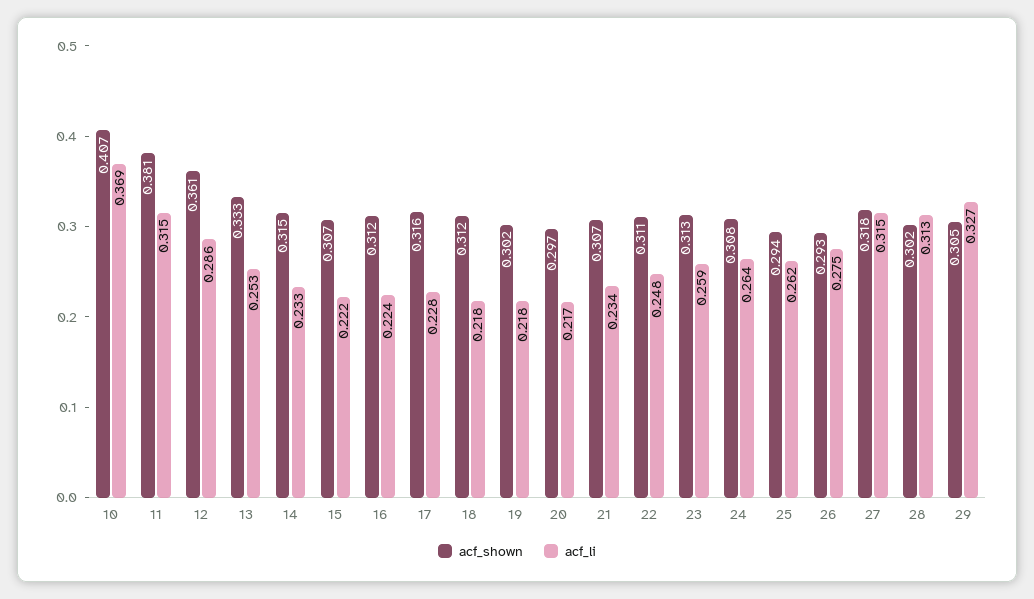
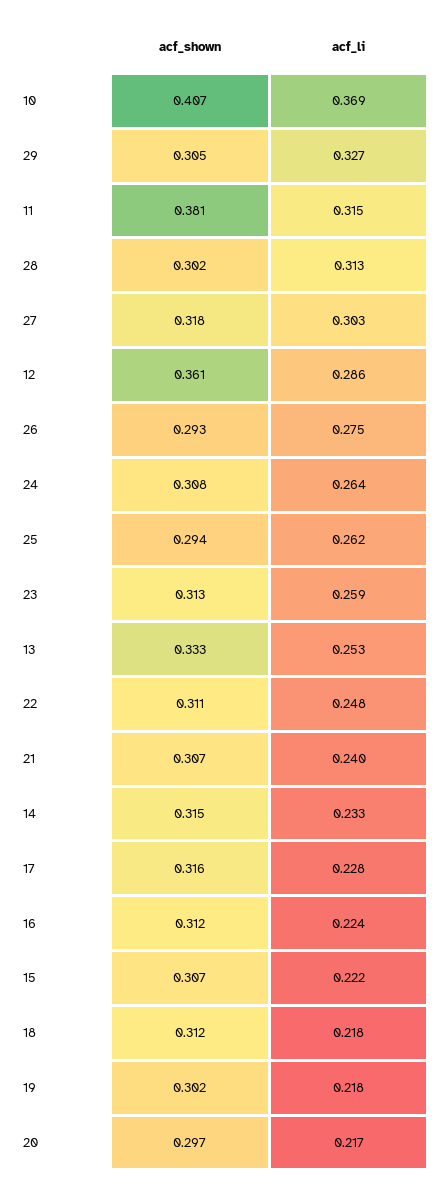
  {
    "acf_shown": {
      "10": 0.407,
      "11": 0.381,
      "12": 0.361,
      "13": 0.333,
      "14": 0.315,
      "15": 0.307,
      "16": 0.312,
      "17": 0.316,
      "18": 0.312,
      "19": 0.302,
      "20": 0.297,
      "21": 0.307,
      "22": 0.311,
      "23": 0.313,
      "24": 0.308,
      "25": 0.294,
      "26": 0.293,
      "27": 0.318,
      "28": 0.302,
      "29": 0.305
    },
    "acf_li": {
      "10": 0.369,
      "11": 0.315,
      "12": 0.286,
      "13": 0.253,
      "14": 0.233,
      "15": 0.222,
      "16": 0.224,
      "17": 0.228,
      "18": 0.218,
      "19": 0.218,
      "20": 0.217,
-     "21": 0.234,
+     "21": 0.24,
      "22": 0.248,
      "23": 0.259,
      "24": 0.264,
      "25": 0.262,
      "26": 0.275,
-     "27": 0.315,
+     "27": 0.303,
      "28": 0.313,
      "29": 0.327
    }
  }

